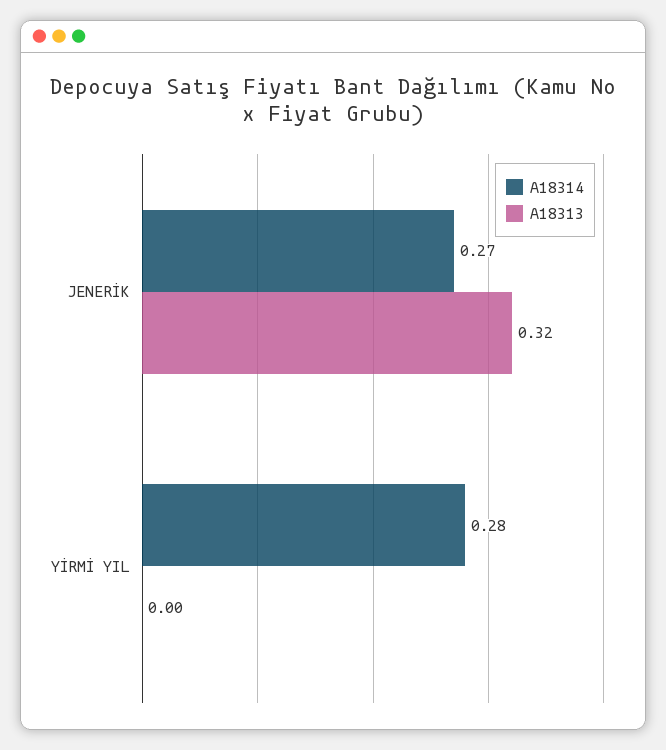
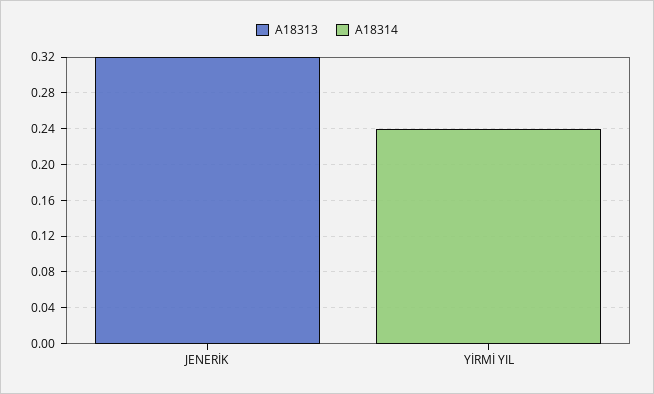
  {
    "A18314": {
-     "JENERİK": 0.27,
+     "JENERİK": 0,
-     "YİRMİ YIL": 0.28
+     "YİRMİ YIL": 0.24
    },
    "A18313": {
      "JENERİK": 0.32,
      "YİRMİ YIL": 0
    }
  }

